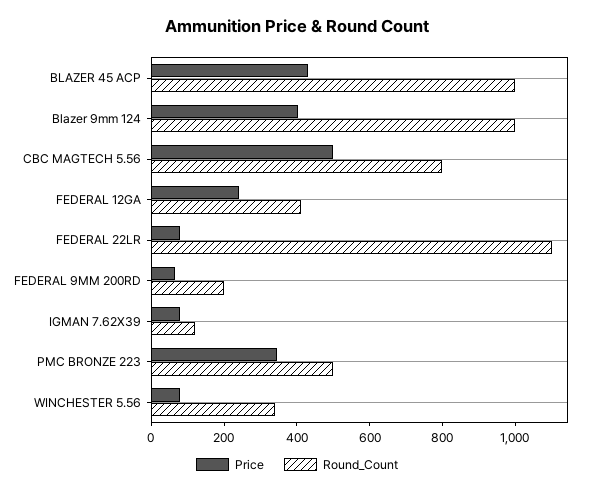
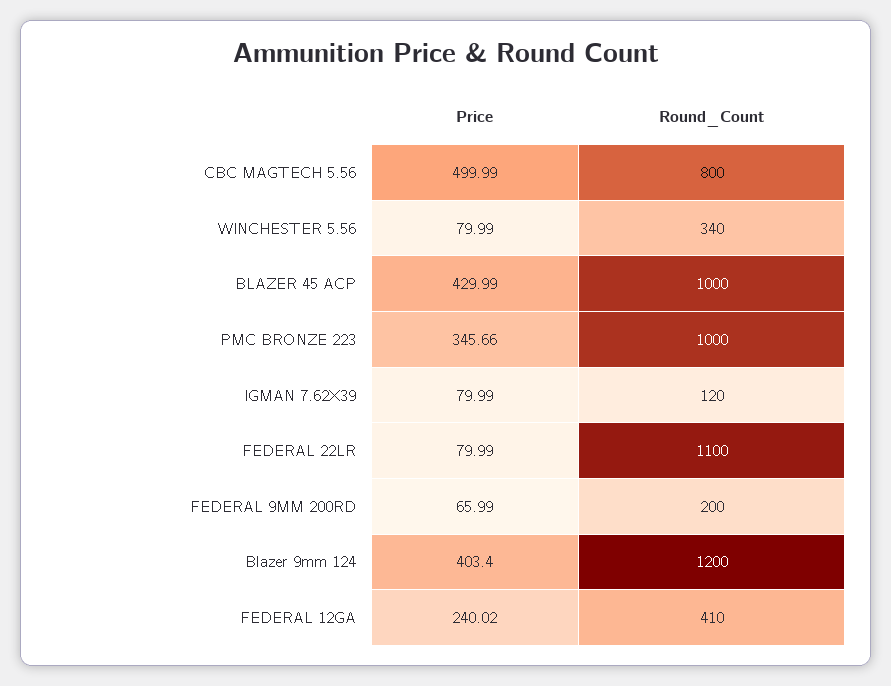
  {
    "Price": {
      "BLAZER 45 ACP": 429.99,
      "Blazer 9mm 124": 403.4,
      "CBC MAGTECH 5.56": 499.99,
      "FEDERAL 12GA": 240.02,
      "FEDERAL 22LR": 79.99,
      "FEDERAL 9MM 200RD": 65.99,
      "IGMAN 7.62X39": 79.99,
      "PMC BRONZE 223": 345.66,
      "WINCHESTER 5.56": 79.99
    },
    "Round_Count": {
      "BLAZER 45 ACP": 1000,
-     "Blazer 9mm 124": 1000,
+     "Blazer 9mm 124": 1200,
      "CBC MAGTECH 5.56": 800,
      "FEDERAL 12GA": 410,
      "FEDERAL 22LR": 1100,
      "FEDERAL 9MM 200RD": 200,
      "IGMAN 7.62X39": 120,
-     "PMC BRONZE 223": 500,
+     "PMC BRONZE 223": 1000,
      "WINCHESTER 5.56": 340
    }
  }

